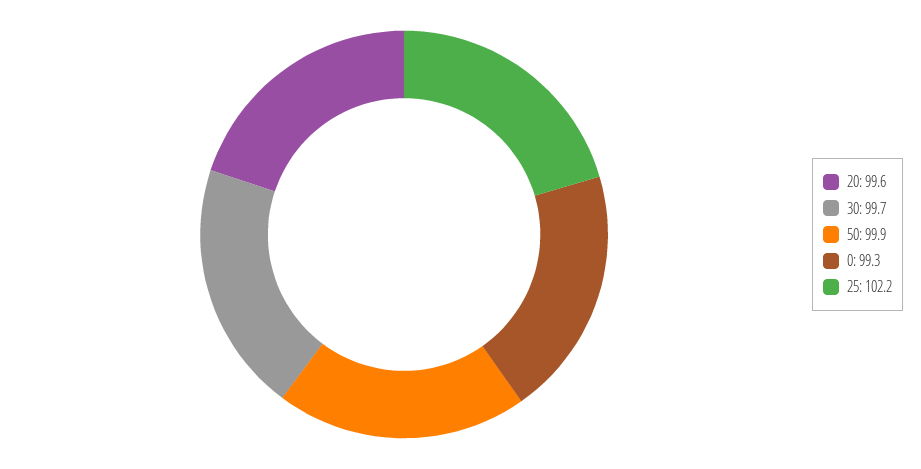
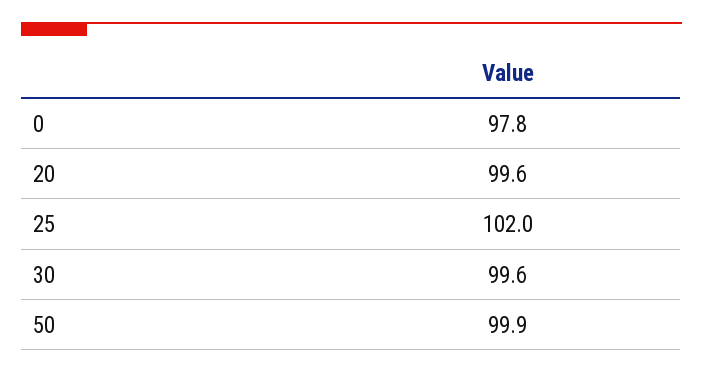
  {
    "20": 99.6,
-   "30": 99.7,
+   "30": 99.6,
    "50": 99.9,
-   "0": 99.3,
+   "0": 97.8,
-   "25": 102.2
+   "25": 102
  }

